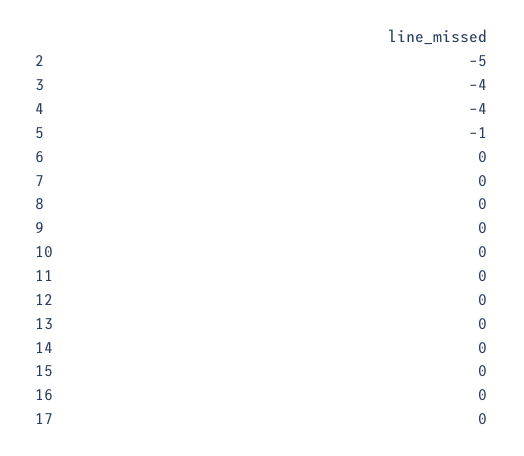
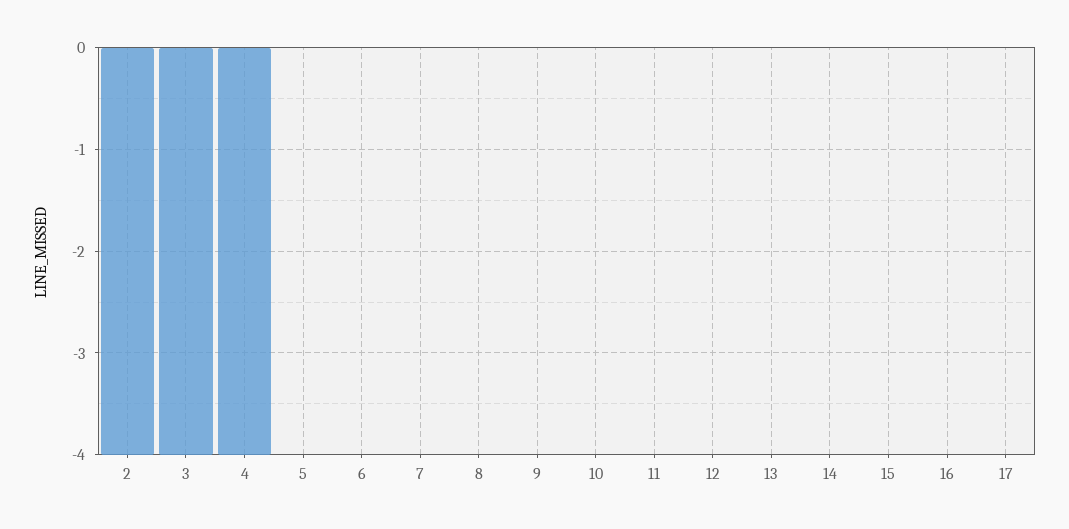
  {
-   "2": -5,
+   "2": -4,
    "3": -4,
    "4": -4,
-   "5": -1,
+   "5": 0,
    "6": 0,
    "7": 0,
    "8": 0,
    "9": 0,
    "10": 0,
    "11": 0,
    "12": 0,
    "13": 0,
    "14": 0,
    "15": 0,
    "16": 0,
    "17": 0
  }

